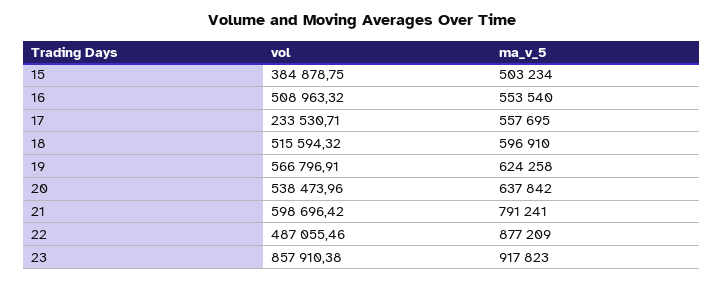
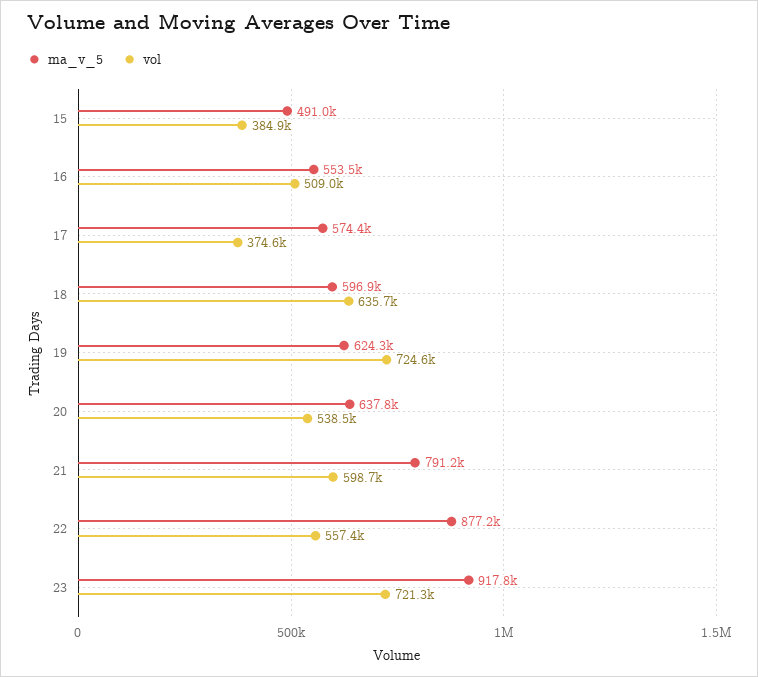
  {
    "vol": {
      "15": 384878.75,
      "16": 508963.32,
-     "17": 233530.71,
+     "17": 374600,
-     "18": 515594.32,
+     "18": 635700,
-     "19": 566796.91,
+     "19": 724600,
      "20": 538473.96,
      "21": 598696.42,
-     "22": 487055.46,
+     "22": 557400,
-     "23": 857910.38
+     "23": 721300
    },
    "ma_v_5": {
-     "15": 503234,
+     "15": 491000,
      "16": 553540,
-     "17": 557695,
+     "17": 574400,
      "18": 596910,
      "19": 624258,
      "20": 637842,
      "21": 791241,
      "22": 877209,
      "23": 917823
    }
  }

